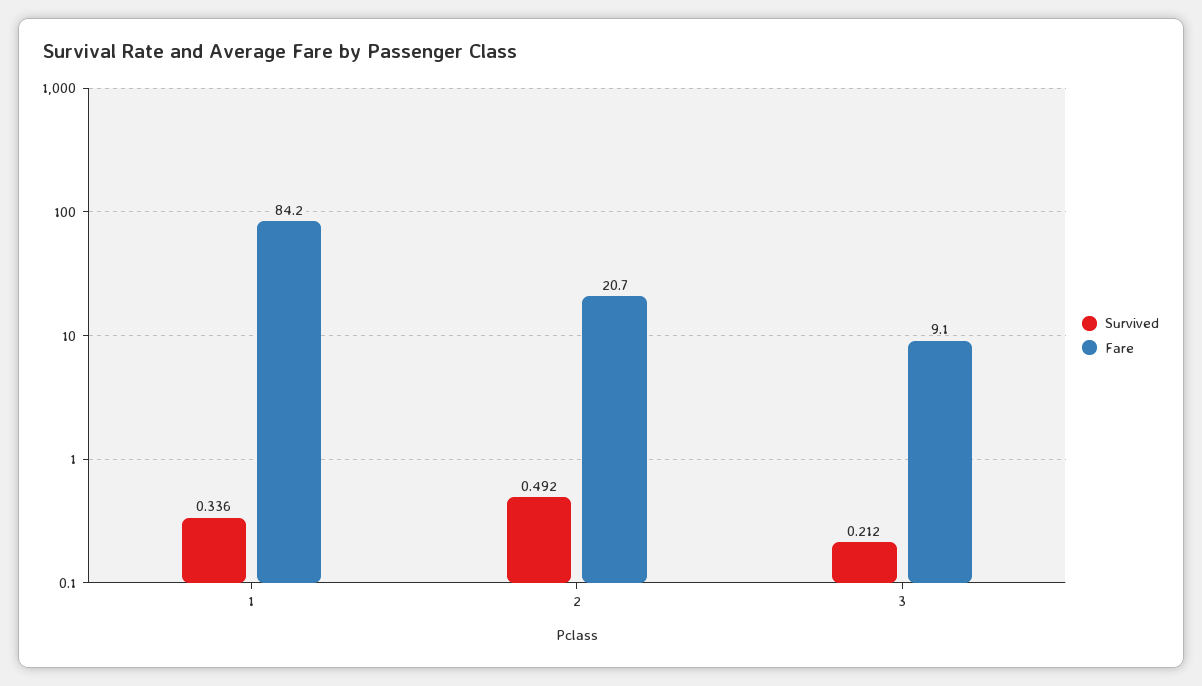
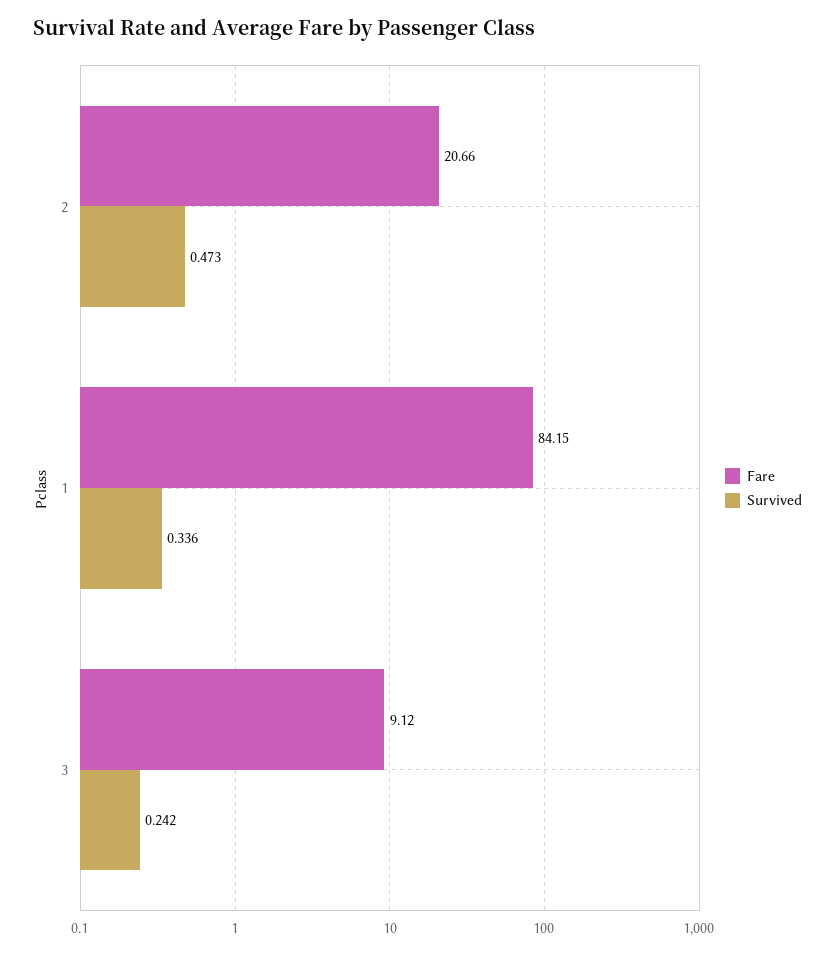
  {
    "Survived": {
      "1": 0.336,
-     "2": 0.492,
+     "2": 0.473,
-     "3": 0.212
+     "3": 0.242
    },
    "Fare": {
      "1": 84.15,
      "2": 20.66,
      "3": 9.12
    }
  }

